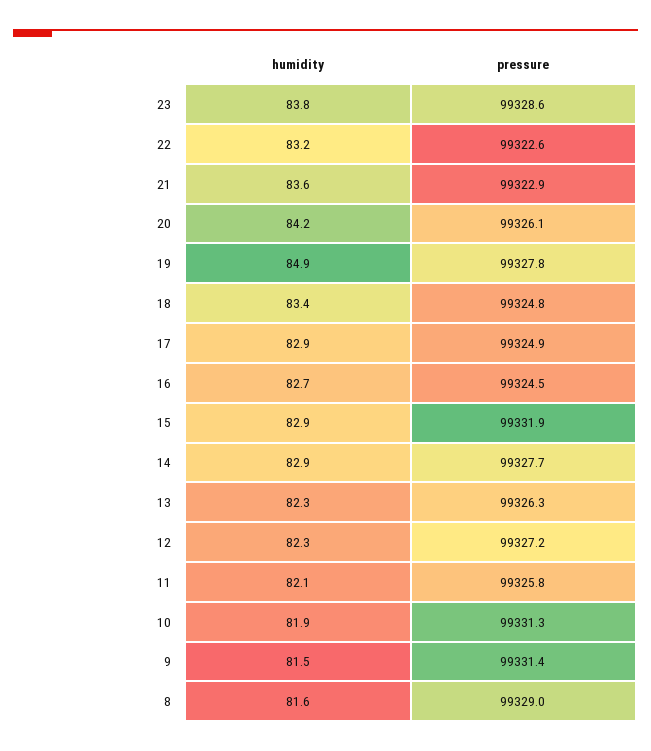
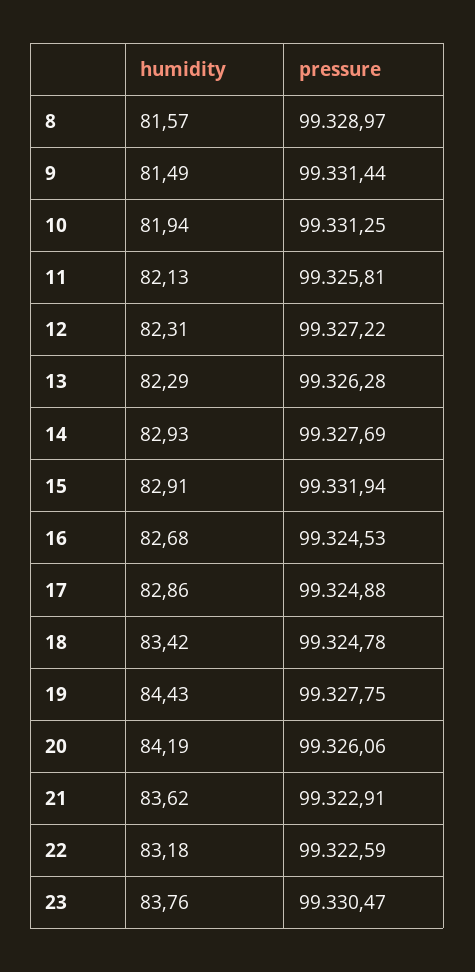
  {
    "humidity": {
      "23": 83.76,
      "22": 83.18,
      "21": 83.62,
      "20": 84.19,
-     "19": 84.9,
+     "19": 84.43,
      "18": 83.42,
      "17": 82.86,
      "16": 82.68,
      "15": 82.91,
      "14": 82.93,
      "13": 82.29,
      "12": 82.31,
      "11": 82.13,
      "10": 81.94,
      "9": 81.49,
      "8": 81.57
    },
    "pressure": {
-     "23": 99328.6,
+     "23": 99330.47,
      "22": 99322.59,
      "21": 99322.91,
      "20": 99326.06,
      "19": 99327.75,
      "18": 99324.78,
      "17": 99324.88,
      "16": 99324.53,
      "15": 99331.94,
      "14": 99327.69,
      "13": 99326.28,
      "12": 99327.22,
      "11": 99325.81,
      "10": 99331.25,
      "9": 99331.44,
      "8": 99328.97
    }
  }

